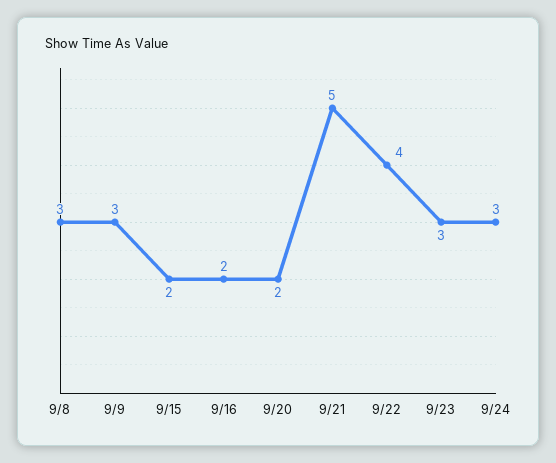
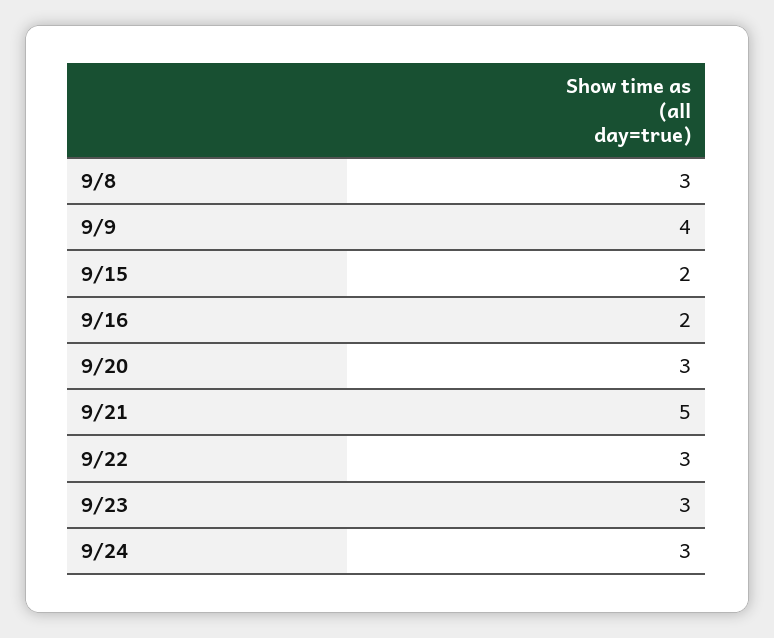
  {
    "9/8": 3,
-   "9/9": 3,
+   "9/9": 4,
    "9/15": 2,
    "9/16": 2,
-   "9/20": 2,
+   "9/20": 3,
    "9/21": 5,
-   "9/22": 4,
+   "9/22": 3,
    "9/23": 3,
    "9/24": 3
  }

